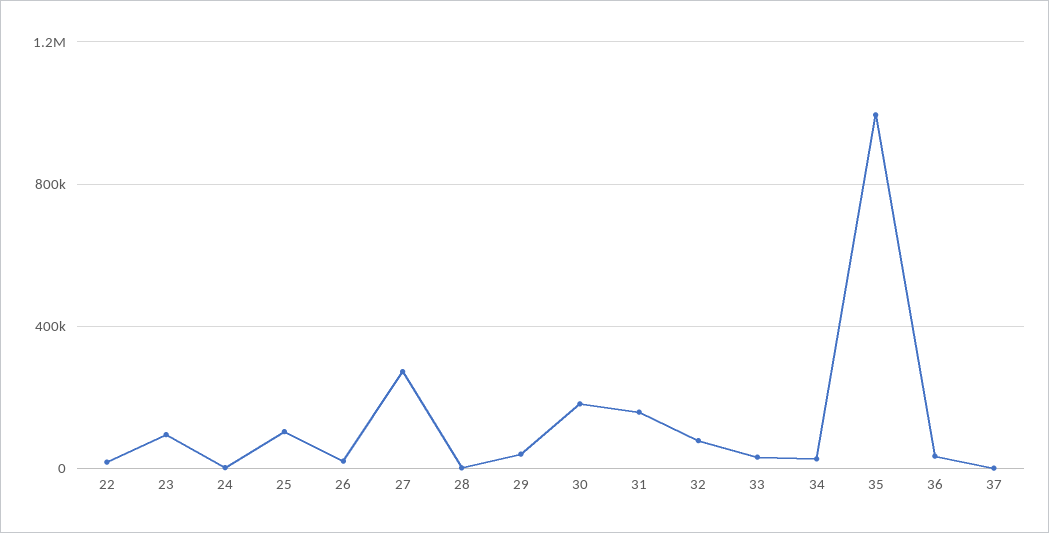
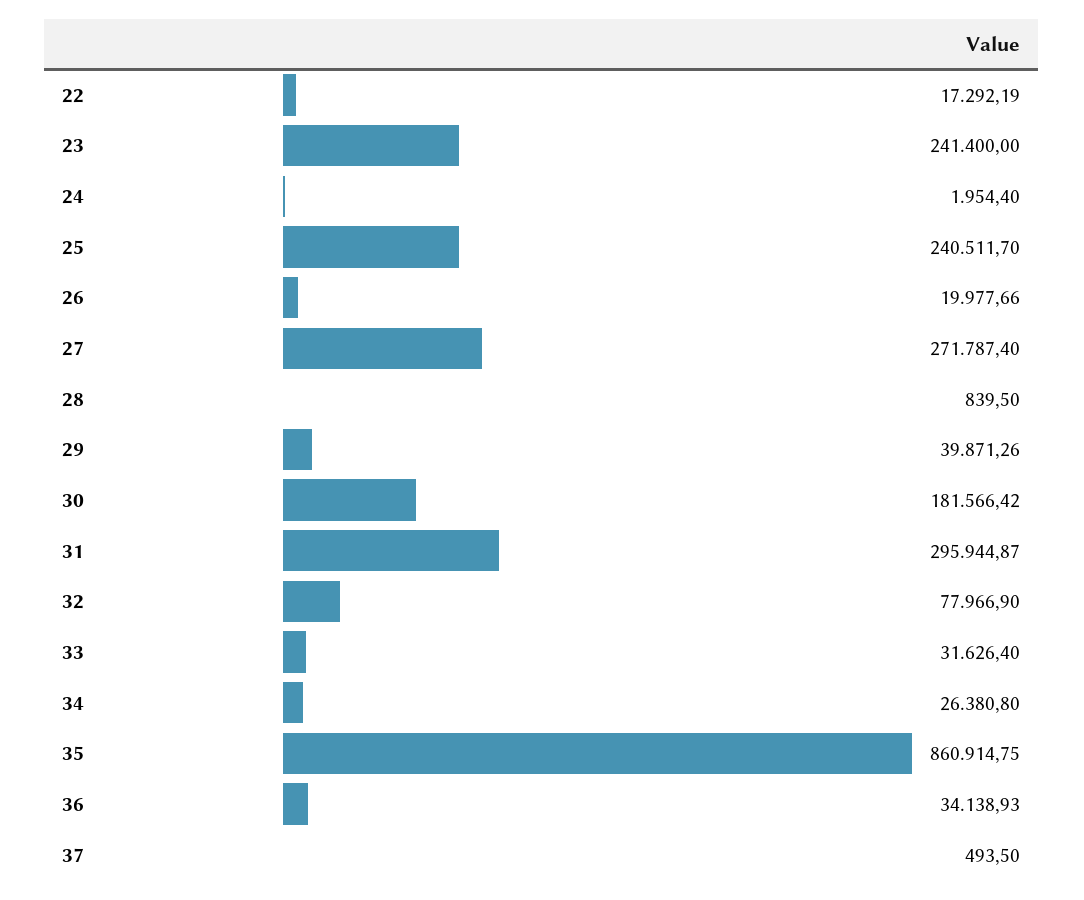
  {
    "22": 17292.19,
-   "23": 100000,
+   "23": 241400,
    "24": 1954.4,
-   "25": 100000,
+   "25": 240511.7,
    "26": 19977.66,
    "27": 271787.4,
    "28": 839.5,
    "29": 39871.26,
    "30": 181566.42,
-   "31": 150000,
+   "31": 295944.87,
    "32": 77966.9,
    "33": 31626.4,
    "34": 26380.8,
-   "35": 1000000,
+   "35": 860914.75,
    "36": 34138.93,
    "37": 493.5
  }

